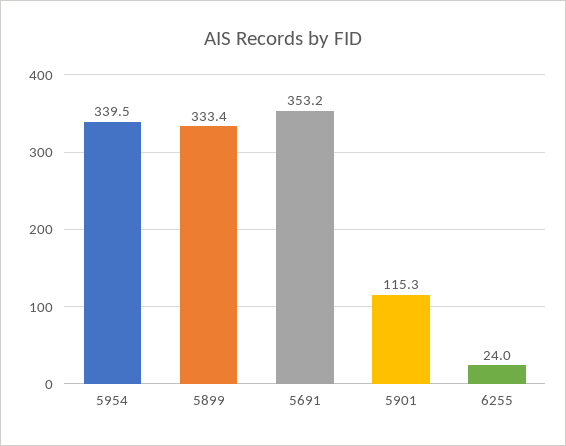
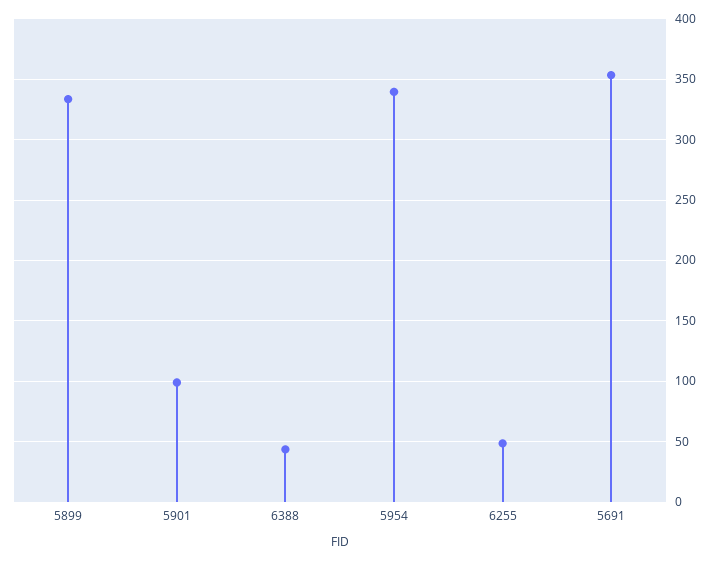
  {
    "5954": 339.5,
    "5899": 333.4,
    "5691": 353.2,
-   "5901": 115.3,
+   "5901": 100,
-   "6255": 24
+   "6255": 50,
+   "6388": 45
  }

